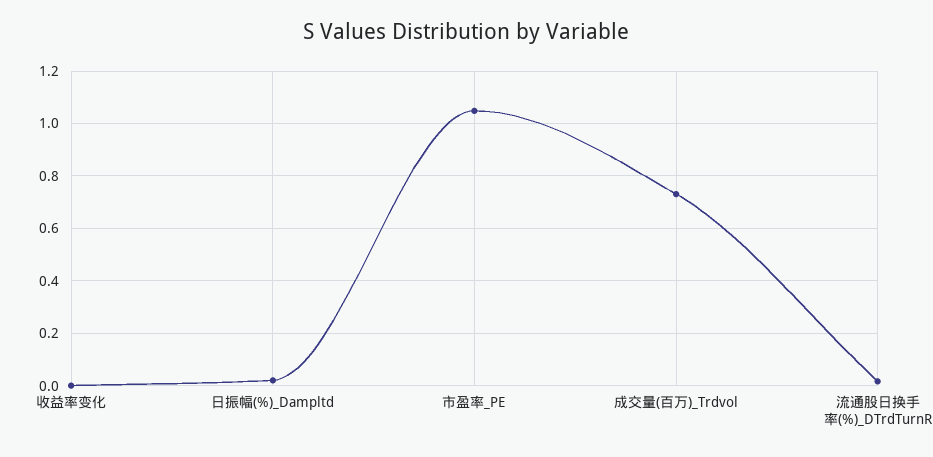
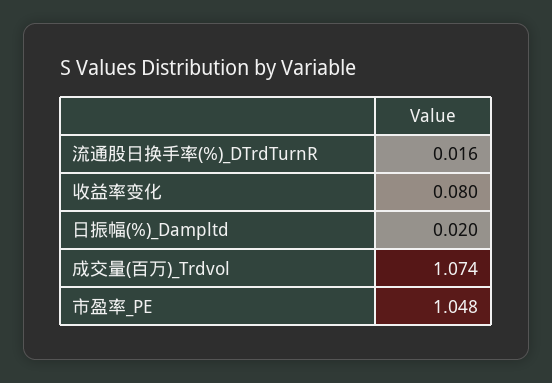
  {
-   "收益率变化": 0,
+   "收益率变化": 0.08,
    "日振幅(%)_Dampltd": 0.02,
    "市盈率_PE": 1.048,
-   "成交量(百万)_Trdvol": 0.725,
+   "成交量(百万)_Trdvol": 1.074,
    "流通股日换手率(%)_DTrdTurnR": 0.016
  }

